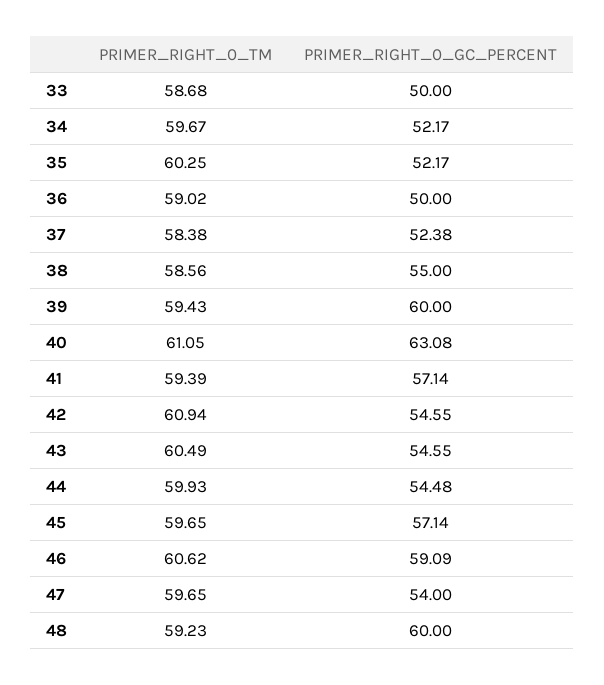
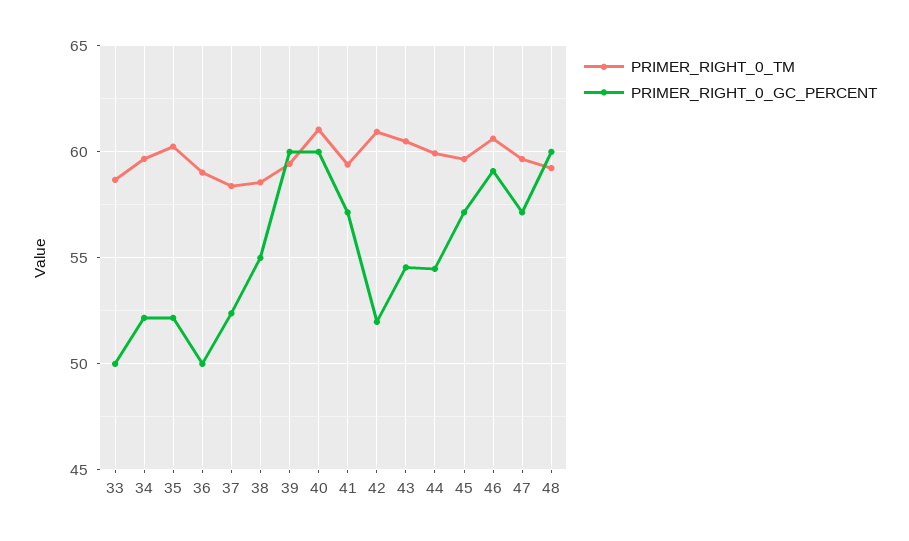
  {
    "PRIMER_RIGHT_0_TM": {
      "33": 58.68,
      "34": 59.67,
      "35": 60.25,
      "36": 59.02,
      "37": 58.38,
      "38": 58.56,
      "39": 59.43,
      "40": 61.05,
      "41": 59.39,
      "42": 60.94,
      "43": 60.49,
      "44": 59.93,
      "45": 59.65,
      "46": 60.62,
      "47": 59.65,
      "48": 59.23
    },
    "PRIMER_RIGHT_0_GC_PERCENT": {
      "33": 50,
      "34": 52.17,
      "35": 52.17,
      "36": 50,
      "37": 52.38,
      "38": 55,
      "39": 60,
-     "40": 63.08,
+     "40": 60,
      "41": 57.14,
-     "42": 54.55,
+     "42": 52,
      "43": 54.55,
      "44": 54.48,
      "45": 57.14,
      "46": 59.09,
-     "47": 54,
+     "47": 57,
      "48": 60
    }
  }

